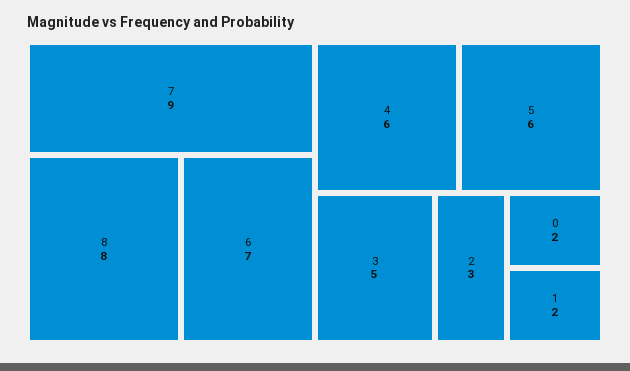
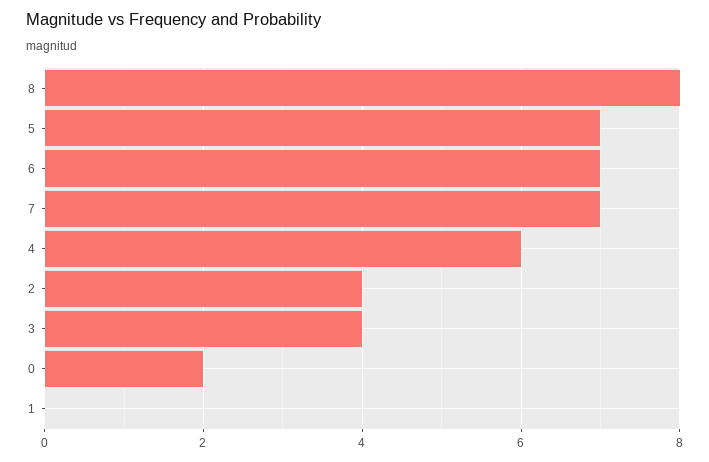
  {
-   "7": 9,
+   "7": 7,
    "8": 8,
    "6": 7,
    "4": 6,
-   "5": 6,
+   "5": 7,
-   "3": 5,
+   "3": 4,
-   "2": 3,
+   "2": 4,
    "0": 2,
-   "1": 2
+   "1": 0
  }

